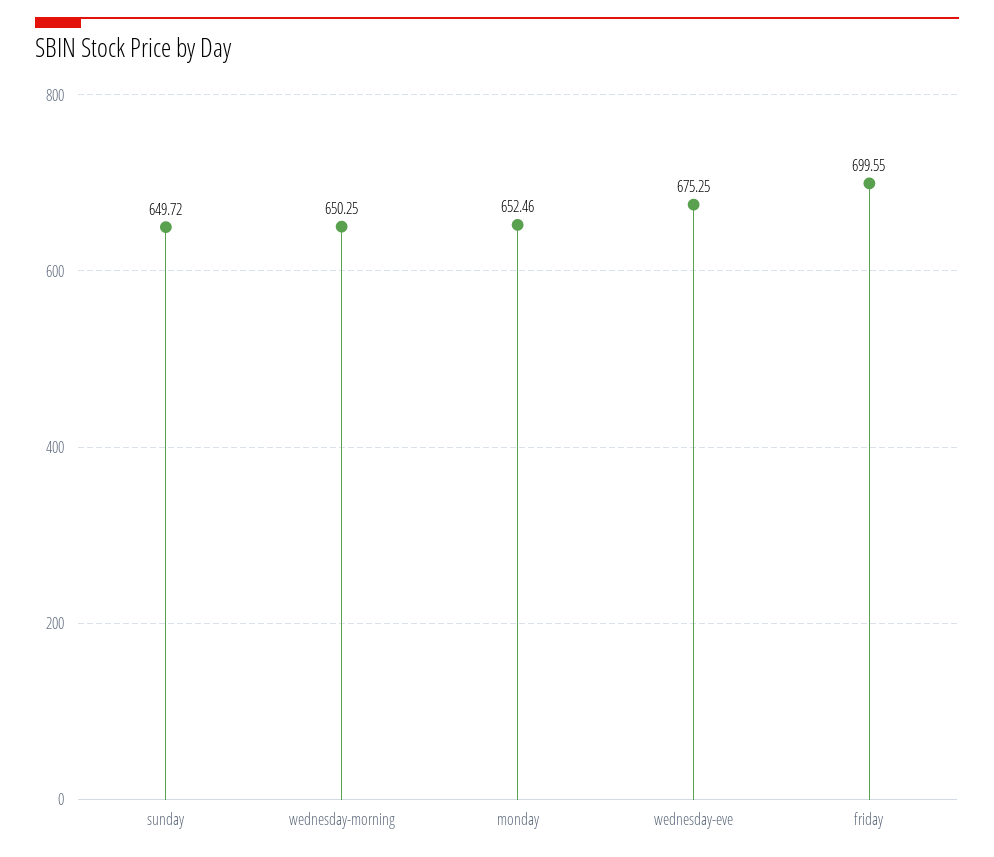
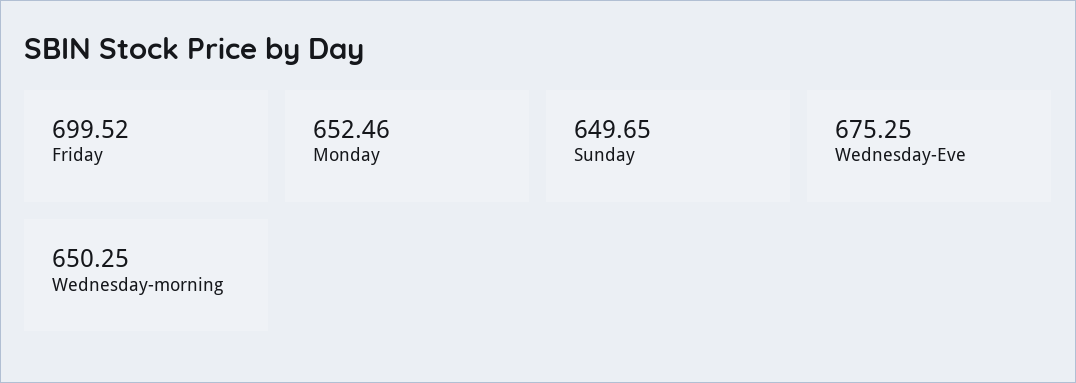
  {
-   "sunday": 649.72,
+   "sunday": 649.65,
    "wednesday-morning": 650.25,
    "monday": 652.46,
    "wednesday-eve": 675.25,
-   "friday": 699.55
+   "friday": 699.52
  }

